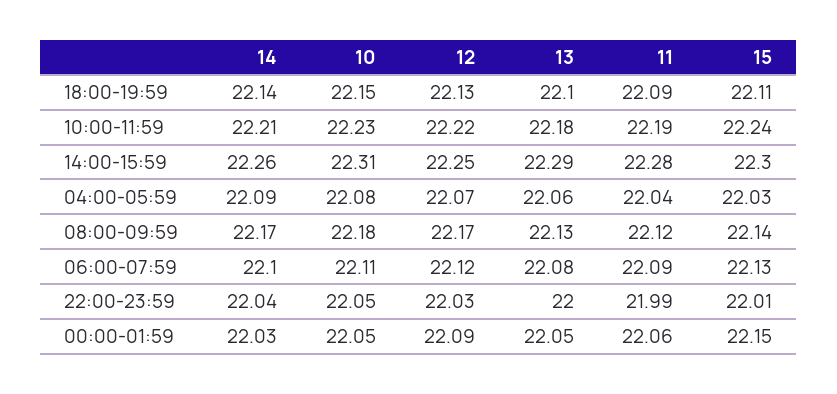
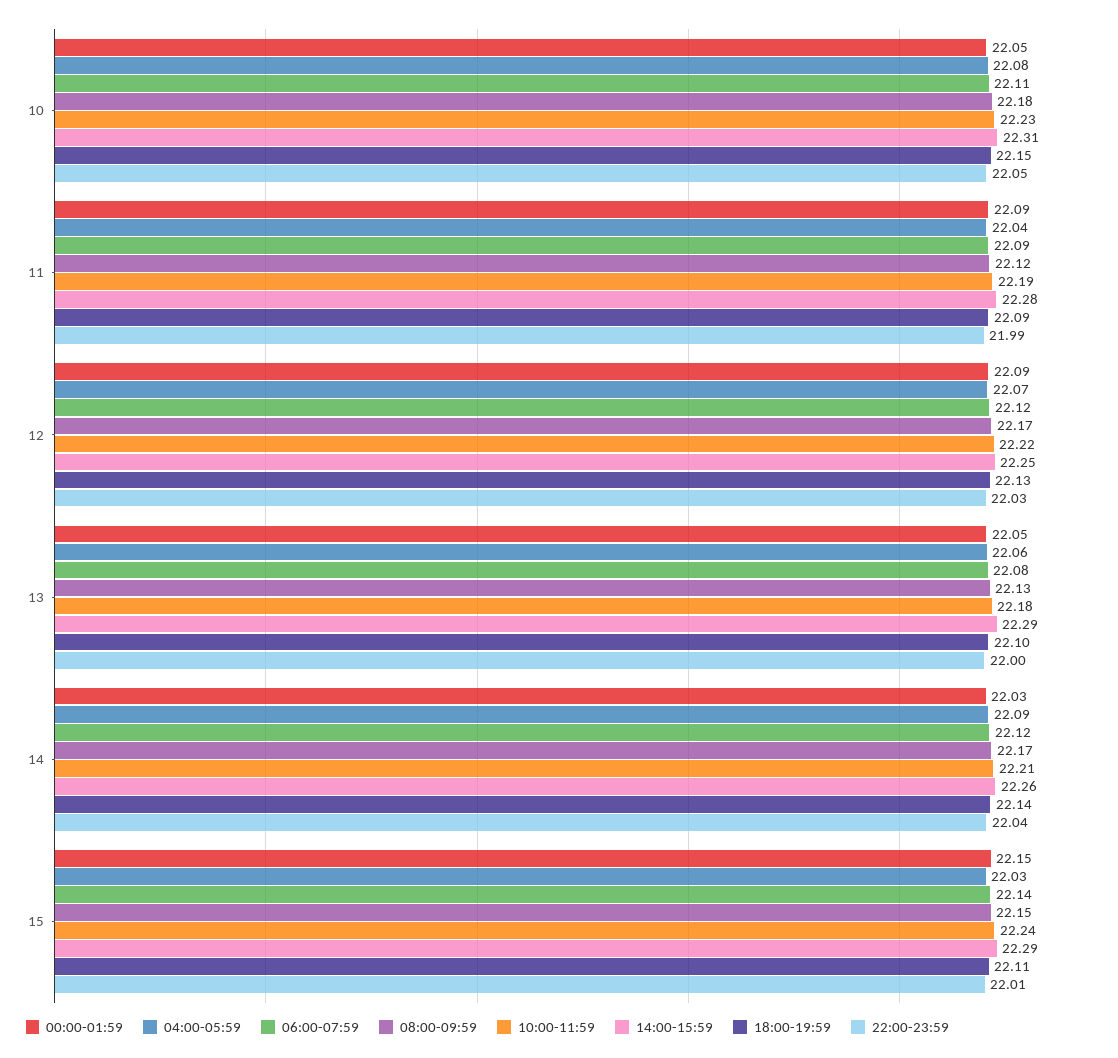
  {
    "18:00-19:59": {
      "14": 22.14,
      "10": 22.15,
      "12": 22.13,
      "13": 22.1,
      "11": 22.09,
      "15": 22.11
    },
    "10:00-11:59": {
      "14": 22.21,
      "10": 22.23,
      "12": 22.22,
      "13": 22.18,
      "11": 22.19,
      "15": 22.24
    },
    "14:00-15:59": {
      "14": 22.26,
      "10": 22.31,
      "12": 22.25,
      "13": 22.29,
      "11": 22.28,
-     "15": 22.3
+     "15": 22.29
    },
    "04:00-05:59": {
      "14": 22.09,
      "10": 22.08,
      "12": 22.07,
      "13": 22.06,
      "11": 22.04,
      "15": 22.03
    },
    "08:00-09:59": {
      "14": 22.17,
      "10": 22.18,
      "12": 22.17,
      "13": 22.13,
      "11": 22.12,
-     "15": 22.14
+     "15": 22.15
    },
    "06:00-07:59": {
-     "14": 22.1,
+     "14": 22.12,
      "10": 22.11,
      "12": 22.12,
      "13": 22.08,
      "11": 22.09,
-     "15": 22.13
+     "15": 22.14
    },
    "22:00-23:59": {
      "14": 22.04,
      "10": 22.05,
      "12": 22.03,
      "13": 22,
      "11": 21.99,
      "15": 22.01
    },
    "00:00-01:59": {
      "14": 22.03,
      "10": 22.05,
      "12": 22.09,
      "13": 22.05,
-     "11": 22.06,
+     "11": 22.09,
      "15": 22.15
    }
  }

